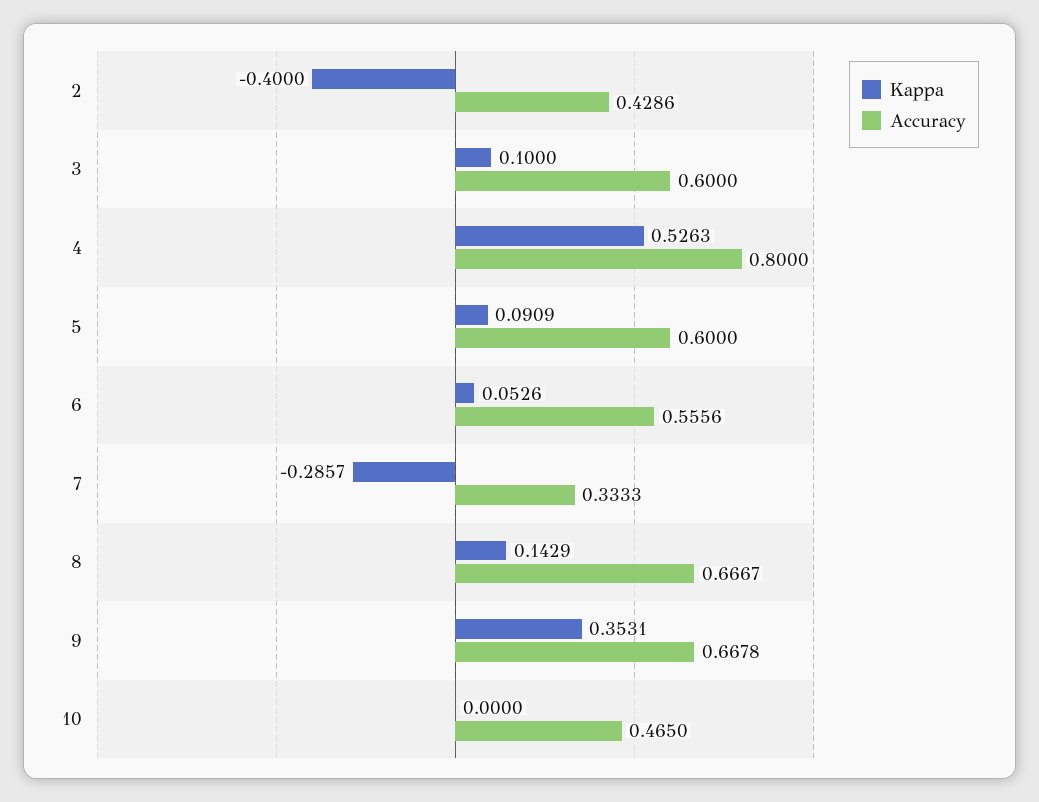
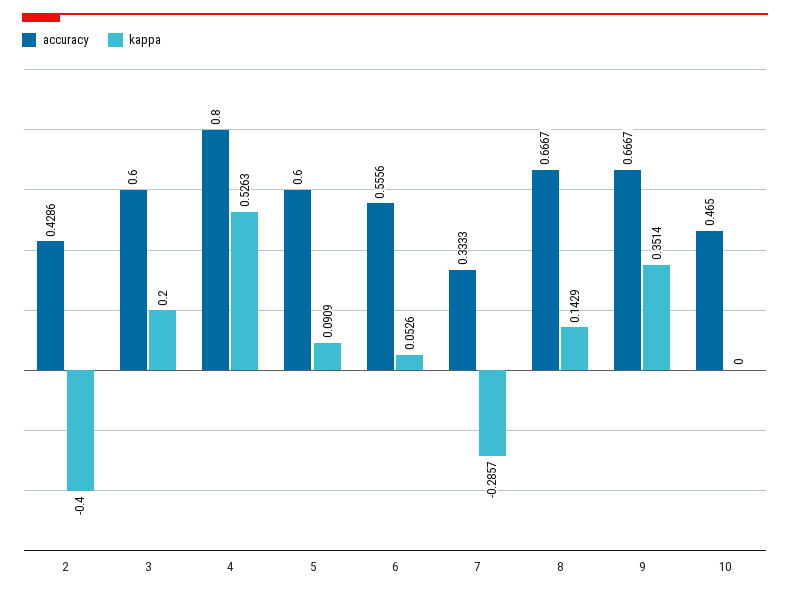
  {
    "Kappa": {
      "2": -0.4,
-     "3": 0.1,
+     "3": 0.2,
      "4": 0.5263,
      "5": 0.0909,
      "6": 0.0526,
      "7": -0.2857,
      "8": 0.1429,
-     "9": 0.3531,
+     "9": 0.3514,
      "10": 0
    },
    "Accuracy": {
      "2": 0.4286,
      "3": 0.6,
      "4": 0.8,
      "5": 0.6,
      "6": 0.5556,
      "7": 0.3333,
      "8": 0.6667,
-     "9": 0.6678,
+     "9": 0.6667,
      "10": 0.465
    }
  }

